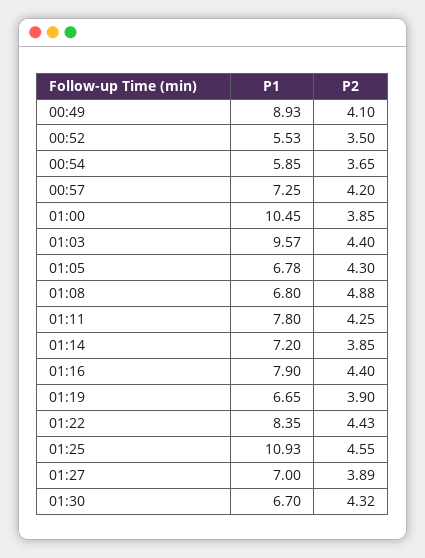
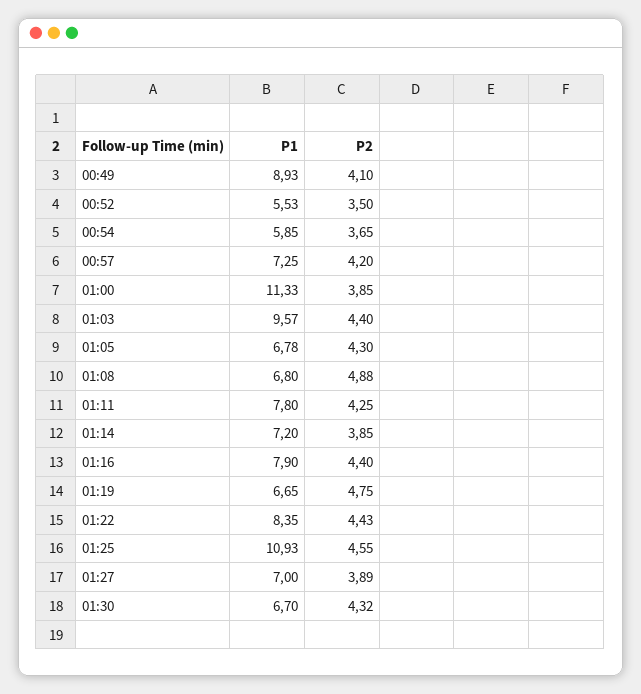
  {
    "P1": {
      "00:49": 8.93,
      "00:52": 5.53,
      "00:54": 5.85,
      "00:57": 7.25,
-     "01:00": 10.45,
+     "01:00": 11.33,
      "01:03": 9.57,
      "01:05": 6.78,
      "01:08": 6.8,
      "01:11": 7.8,
      "01:14": 7.2,
      "01:16": 7.9,
      "01:19": 6.65,
      "01:22": 8.35,
      "01:25": 10.93,
      "01:27": 7,
      "01:30": 6.7
    },
    "P2": {
      "00:49": 4.1,
      "00:52": 3.5,
      "00:54": 3.65,
      "00:57": 4.2,
      "01:00": 3.85,
      "01:03": 4.4,
      "01:05": 4.3,
      "01:08": 4.88,
      "01:11": 4.25,
      "01:14": 3.85,
      "01:16": 4.4,
-     "01:19": 3.9,
+     "01:19": 4.75,
      "01:22": 4.43,
      "01:25": 4.55,
      "01:27": 3.89,
      "01:30": 4.32
    }
  }

